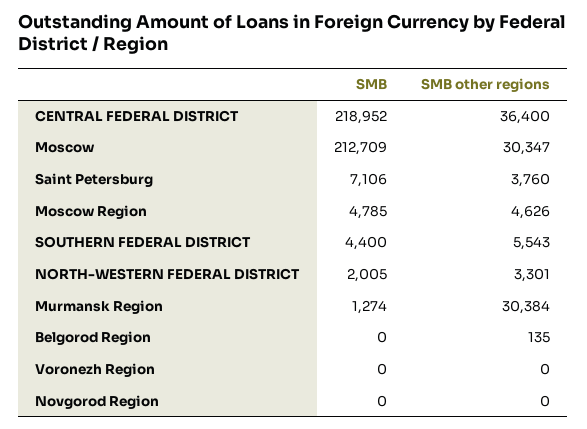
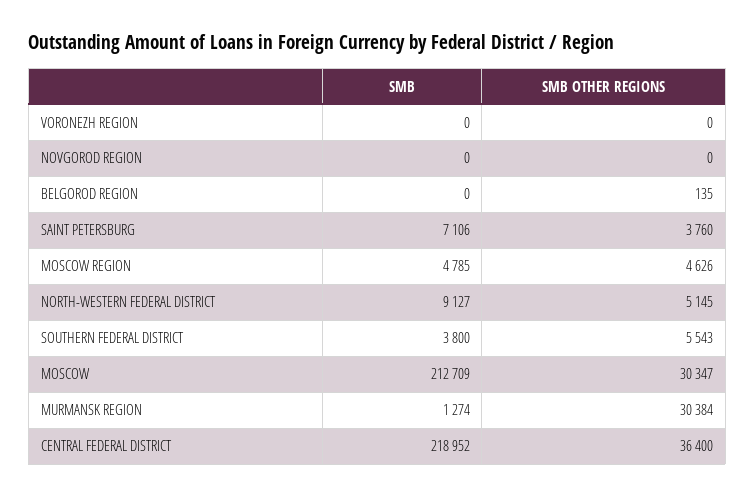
  {
    "SMB": {
      "CENTRAL FEDERAL DISTRICT": 218952,
      "Moscow": 212709,
      "Saint Petersburg": 7106,
      "Moscow Region": 4785,
-     "SOUTHERN FEDERAL DISTRICT": 4400,
+     "SOUTHERN FEDERAL DISTRICT": 3800,
-     "NORTH-WESTERN FEDERAL DISTRICT": 2005,
+     "NORTH-WESTERN FEDERAL DISTRICT": 9127,
      "Murmansk Region": 1274,
      "Belgorod Region": 0,
      "Voronezh Region": 0,
      "Novgorod Region": 0
    },
    "SMB other regions": {
      "CENTRAL FEDERAL DISTRICT": 36400,
      "Moscow": 30347,
      "Saint Petersburg": 3760,
      "Moscow Region": 4626,
      "SOUTHERN FEDERAL DISTRICT": 5543,
-     "NORTH-WESTERN FEDERAL DISTRICT": 3301,
+     "NORTH-WESTERN FEDERAL DISTRICT": 5145,
      "Murmansk Region": 30384,
      "Belgorod Region": 135,
      "Voronezh Region": 0,
      "Novgorod Region": 0
    }
  }

